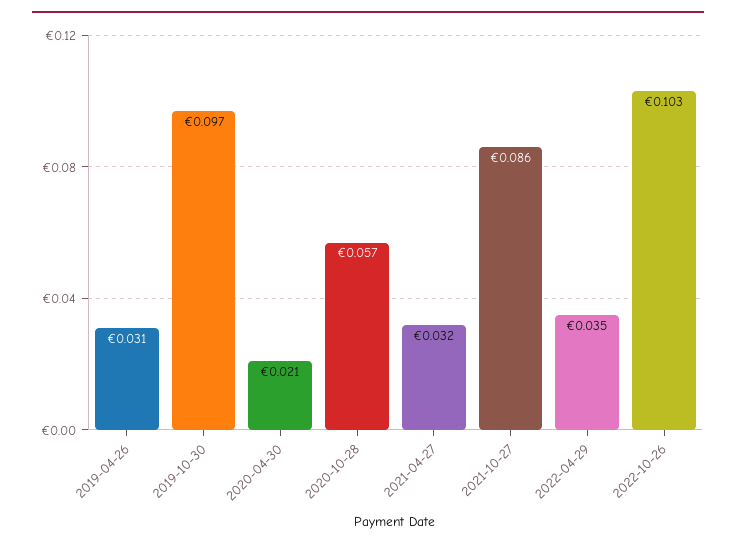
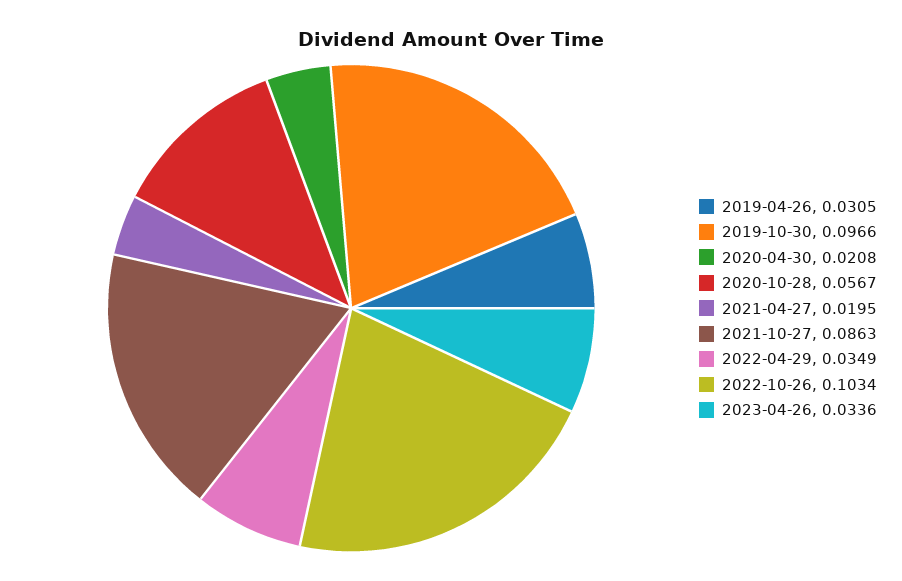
  {
    "2019-04-26": 0.0305,
    "2019-10-30": 0.0966,
    "2020-04-30": 0.0208,
    "2020-10-28": 0.0567,
-   "2021-04-27": 0.032,
+   "2021-04-27": 0.0195,
    "2021-10-27": 0.0863,
    "2022-04-29": 0.0349,
-   "2022-10-26": 0.1034
+   "2022-10-26": 0.1034,
+   "2023-04-26": 0.0336
  }

